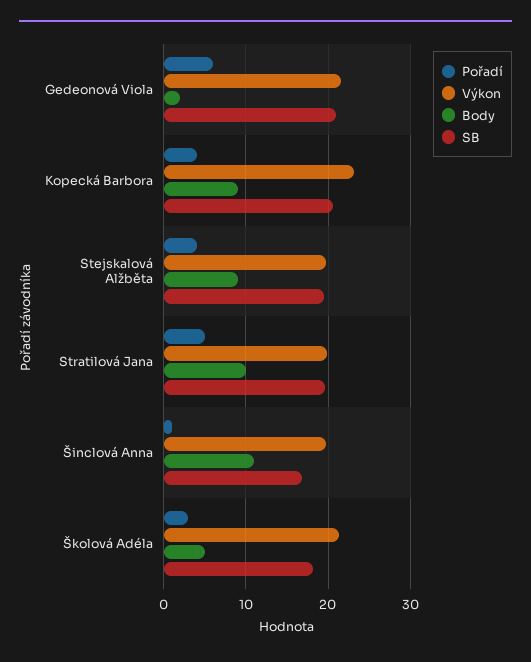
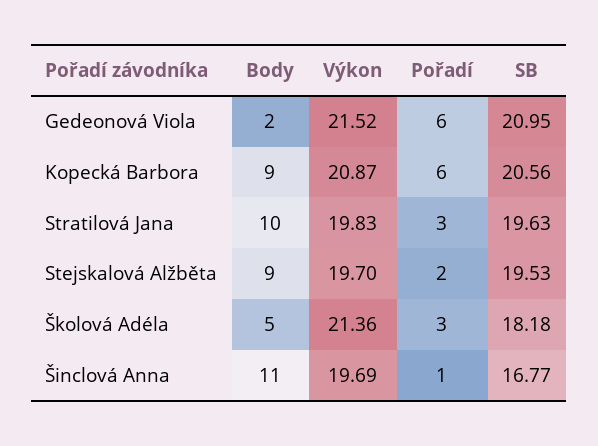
  {
    "Pořadí": {
      "Gedeonová Viola": 6,
-     "Kopecká Barbora": 4,
+     "Kopecká Barbora": 6,
-     "Stejskalová Alžběta": 4,
+     "Stejskalová Alžběta": 2,
-     "Stratilová Jana": 5,
+     "Stratilová Jana": 3,
      "Šinclová Anna": 1,
      "Školová Adéla": 3
    },
    "Výkon": {
      "Gedeonová Viola": 21.52,
-     "Kopecká Barbora": 23,
+     "Kopecká Barbora": 20.87,
      "Stejskalová Alžběta": 19.7,
      "Stratilová Jana": 19.83,
      "Šinclová Anna": 19.69,
      "Školová Adéla": 21.36
    },
    "Body": {
      "Gedeonová Viola": 2,
      "Kopecká Barbora": 9,
      "Stejskalová Alžběta": 9,
      "Stratilová Jana": 10,
      "Šinclová Anna": 11,
      "Školová Adéla": 5
    },
    "SB": {
      "Gedeonová Viola": 20.95,
      "Kopecká Barbora": 20.56,
      "Stejskalová Alžběta": 19.53,
      "Stratilová Jana": 19.63,
      "Šinclová Anna": 16.77,
      "Školová Adéla": 18.18
    }
  }

